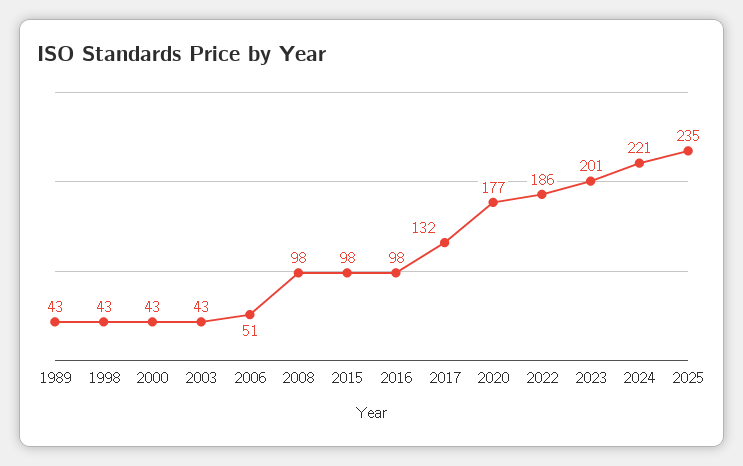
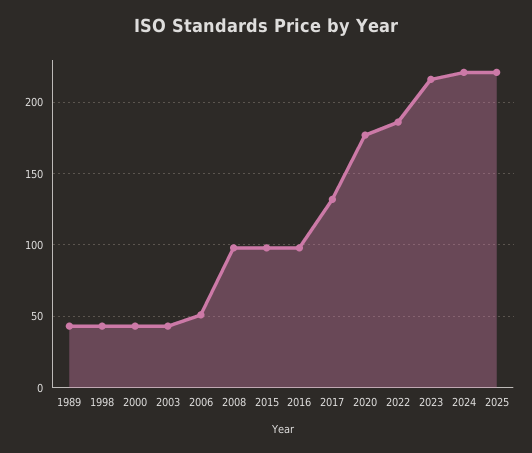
  {
    "1989": 43,
    "1998": 43,
    "2000": 43,
    "2003": 43,
    "2006": 51,
    "2008": 98,
    "2015": 98,
    "2016": 98,
    "2017": 132,
    "2020": 177,
    "2022": 186,
-   "2023": 201,
+   "2023": 215,
    "2024": 221,
-   "2025": 235
+   "2025": 220
  }

